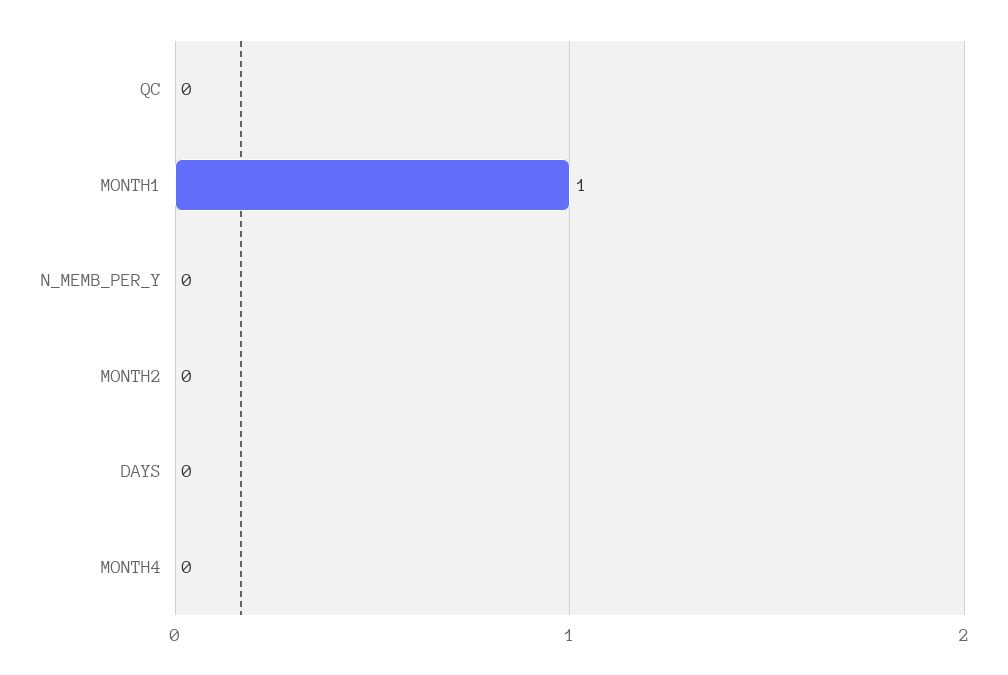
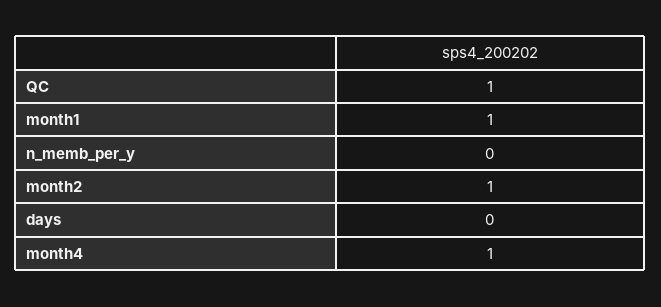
  {
-   "QC": 0,
+   "QC": 1,
    "MONTH1": 1,
    "N_MEMB_PER_Y": 0,
-   "MONTH2": 0,
+   "MONTH2": 1,
    "DAYS": 0,
-   "MONTH4": 0
+   "MONTH4": 1
  }

